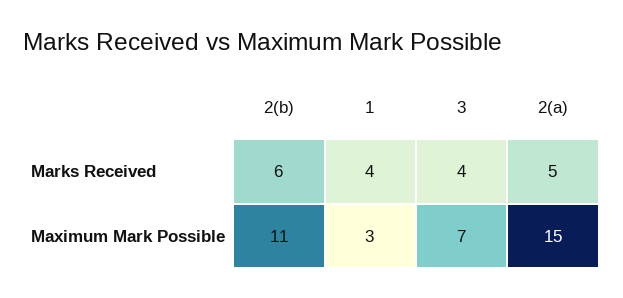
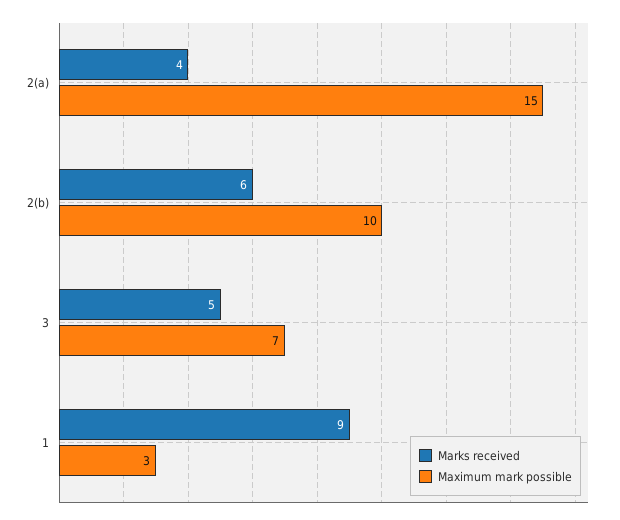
  {
    "Marks Received": {
      "2(b)": 6,
-     "1": 4,
+     "1": 9,
-     "3": 4,
+     "3": 5,
-     "2(a)": 5
+     "2(a)": 4
    },
    "Maximum Mark Possible": {
-     "2(b)": 11,
+     "2(b)": 10,
      "1": 3,
      "3": 7,
      "2(a)": 15
    }
  }

